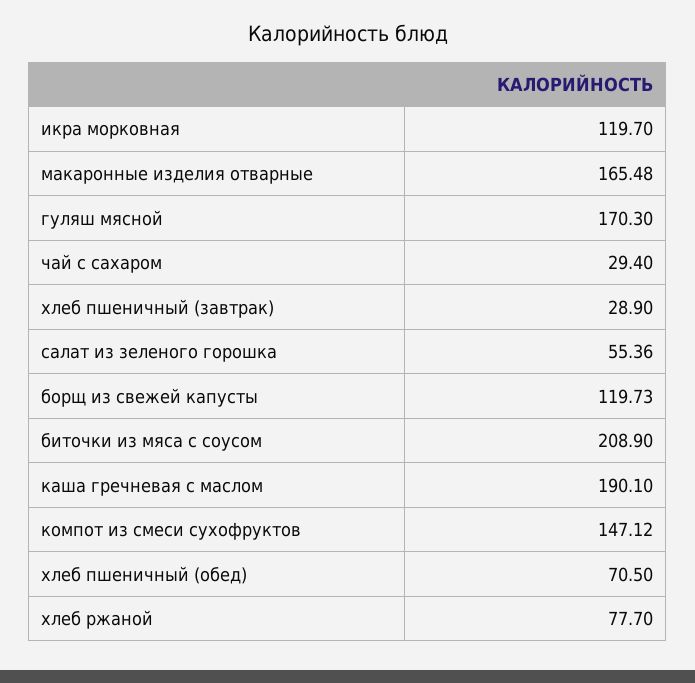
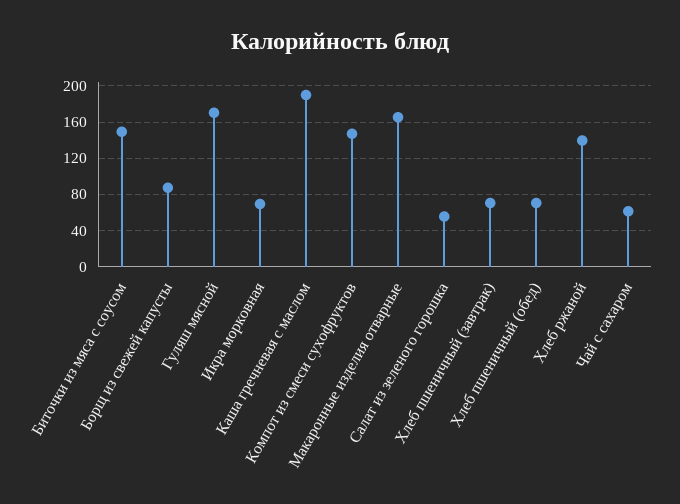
  {
-   "икра морковная": 119.7,
+   "икра морковная": 70,
    "макаронные изделия отварные": 165.48,
    "гуляш мясной": 170.3,
-   "чай с сахаром": 29.4,
+   "чай с сахаром": 60,
-   "хлеб пшеничный (завтрак)": 28.9,
+   "хлеб пшеничный (завтрак)": 70,
    "салат из зеленого горошка": 55.36,
-   "борщ из свежей капусты": 119.73,
+   "борщ из свежей капусты": 90,
-   "биточки из мяса с соусом": 208.9,
+   "биточки из мяса с соусом": 150,
    "каша гречневая с маслом": 190.1,
    "компот из смеси сухофруктов": 147.12,
    "хлеб пшеничный (обед)": 70.5,
-   "хлеб ржаной": 77.7
+   "хлеб ржаной": 140
  }

